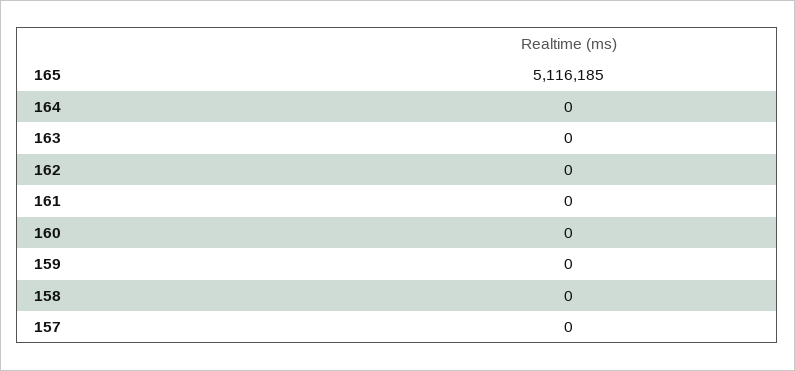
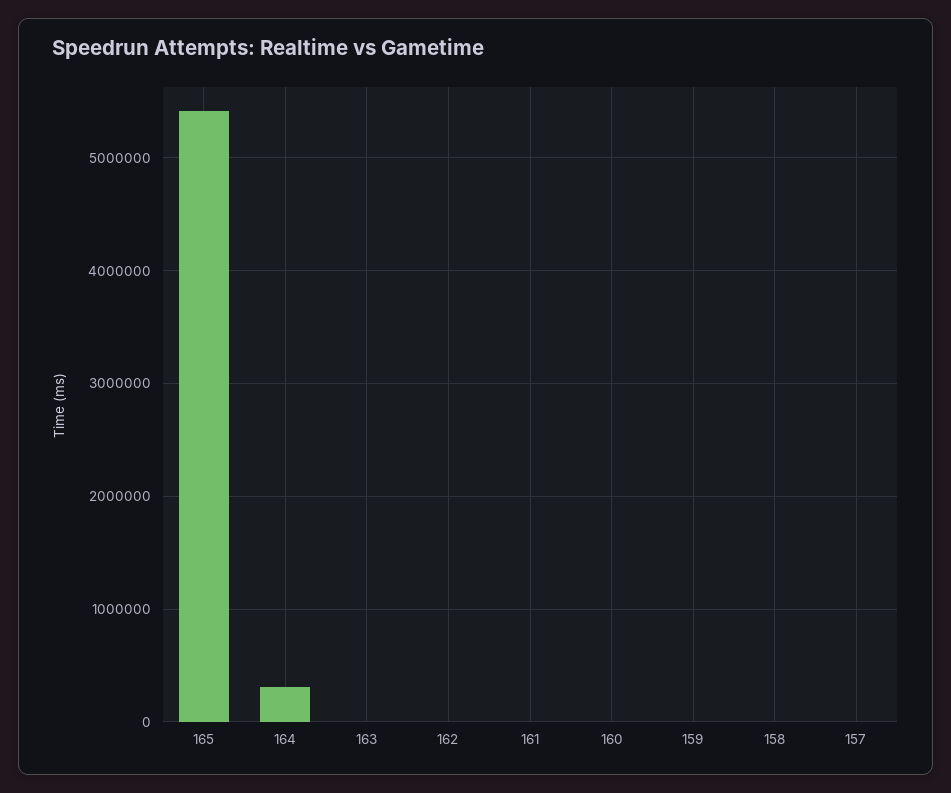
  {
-   "165": 5116185,
+   "165": 5400000,
-   "164": 0,
+   "164": 300000,
    "163": 0,
    "162": 0,
    "161": 0,
    "160": 0,
    "159": 0,
    "158": 0,
    "157": 0
  }

